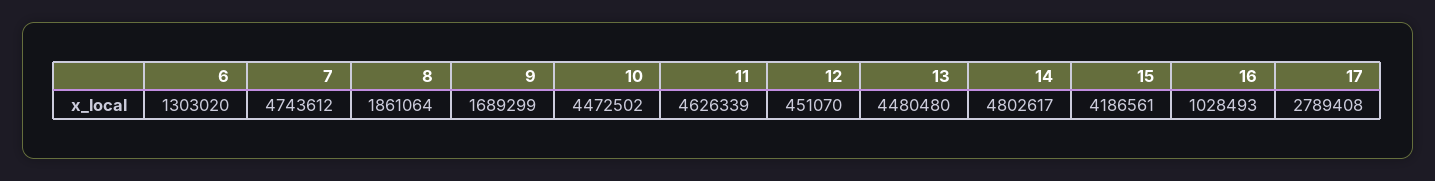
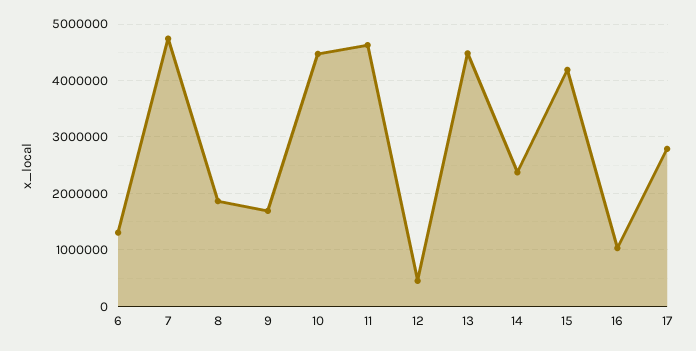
  {
    "6": 1303020,
    "7": 4743612,
    "8": 1861064,
    "9": 1689299,
    "10": 4472502,
    "11": 4626339,
    "12": 451070,
    "13": 4480480,
-   "14": 4802617,
+   "14": 2400000,
    "15": 4186561,
    "16": 1028493,
    "17": 2789408
  }

